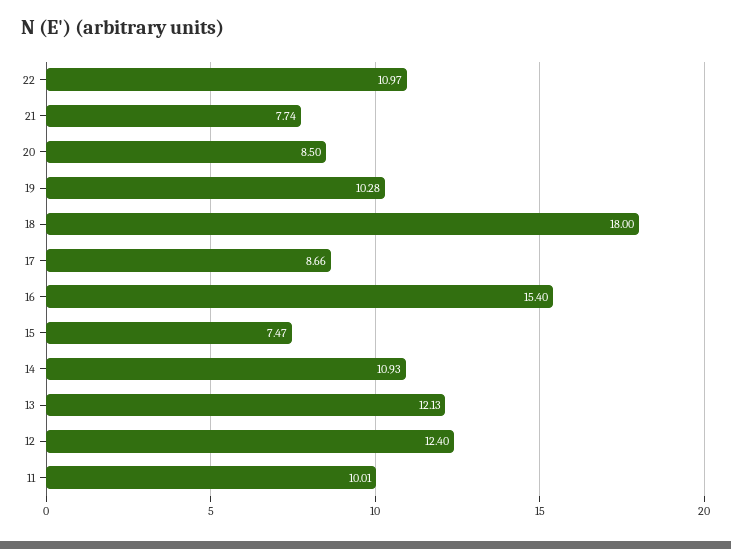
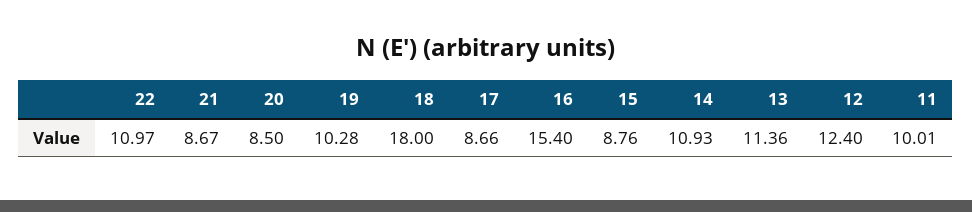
  {
    "22": 10.97,
-   "21": 7.74,
+   "21": 8.67,
    "20": 8.5,
    "19": 10.28,
    "18": 18,
    "17": 8.66,
    "16": 15.4,
-   "15": 7.47,
+   "15": 8.76,
    "14": 10.93,
-   "13": 12.13,
+   "13": 11.36,
    "12": 12.4,
    "11": 10.01
  }

